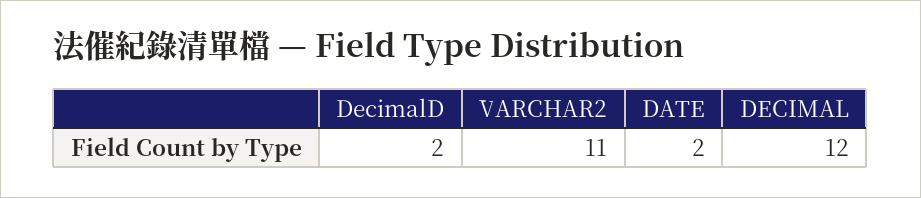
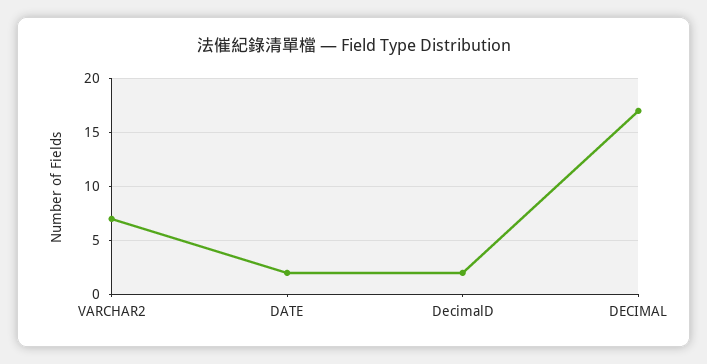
  {
    "DecimalD": 2,
-   "VARCHAR2": 11,
+   "VARCHAR2": 7,
    "DATE": 2,
-   "DECIMAL": 12
+   "DECIMAL": 17
  }

